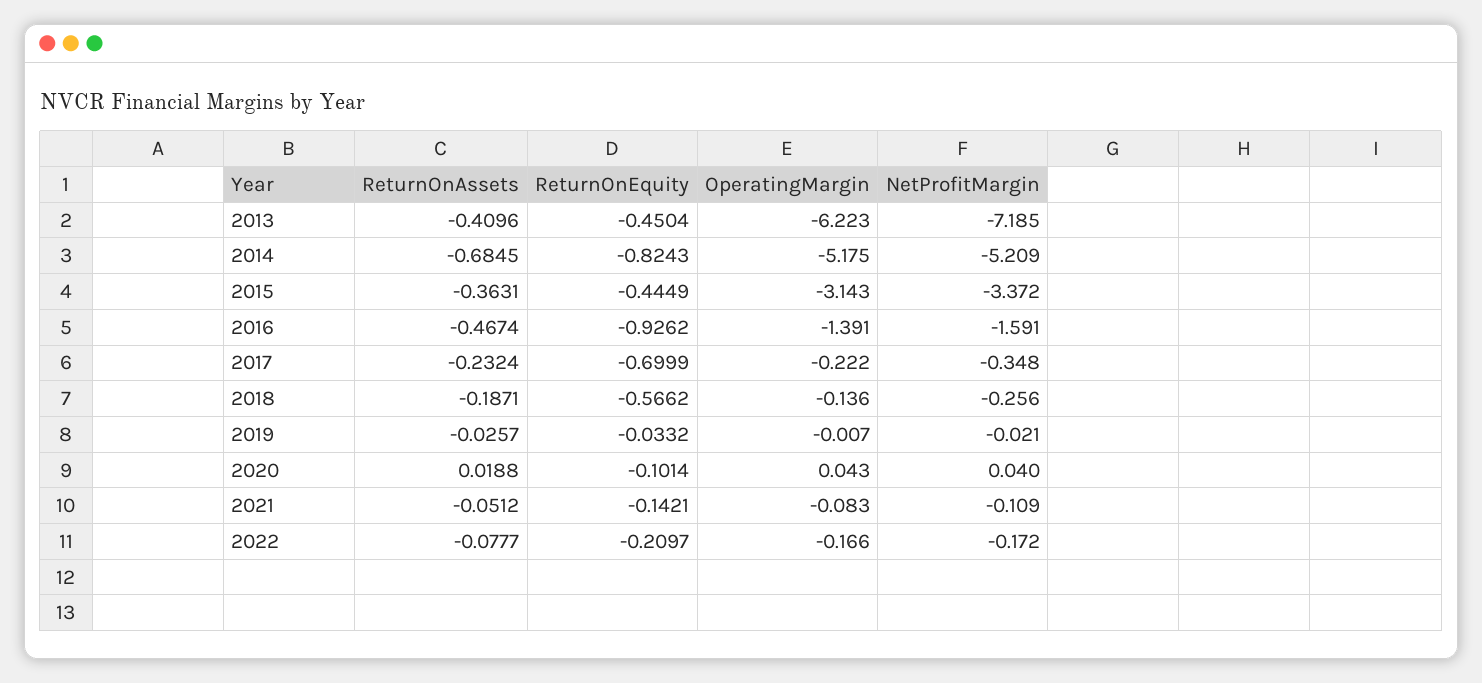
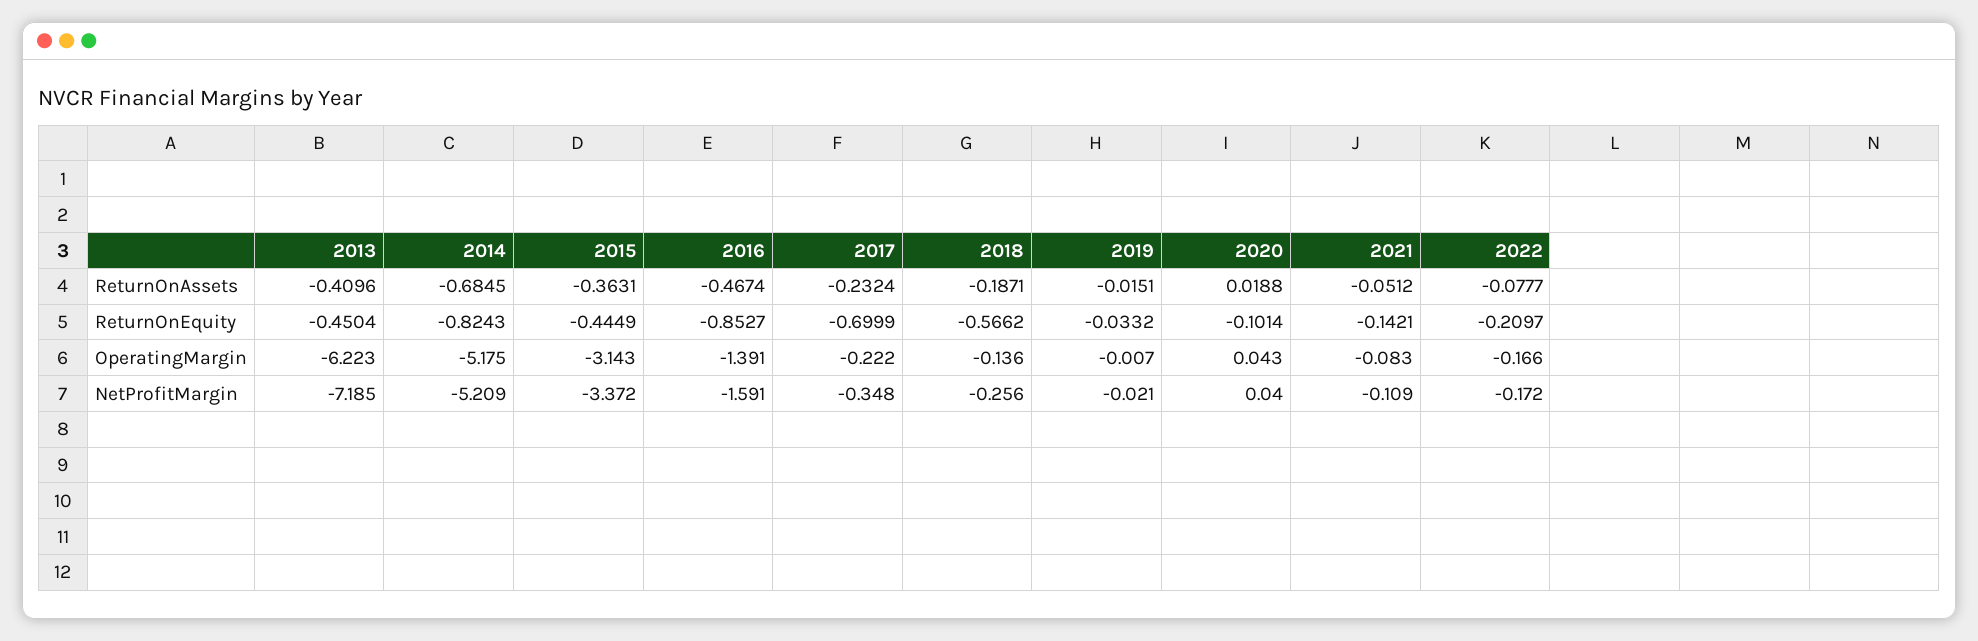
  {
    "ReturnOnAssets": {
      "2013": -0.4096,
      "2014": -0.6845,
      "2015": -0.3631,
      "2016": -0.4674,
      "2017": -0.2324,
      "2018": -0.1871,
-     "2019": -0.0257,
+     "2019": -0.0151,
      "2020": 0.0188,
      "2021": -0.0512,
      "2022": -0.0777
    },
    "ReturnOnEquity": {
      "2013": -0.4504,
      "2014": -0.8243,
      "2015": -0.4449,
-     "2016": -0.9262,
+     "2016": -0.8527,
      "2017": -0.6999,
      "2018": -0.5662,
      "2019": -0.0332,
      "2020": -0.1014,
      "2021": -0.1421,
      "2022": -0.2097
    },
    "OperatingMargin": {
      "2013": -6.223,
      "2014": -5.175,
      "2015": -3.143,
      "2016": -1.391,
      "2017": -0.222,
      "2018": -0.136,
      "2019": -0.007,
      "2020": 0.043,
      "2021": -0.083,
      "2022": -0.166
    },
    "NetProfitMargin": {
      "2013": -7.185,
      "2014": -5.209,
      "2015": -3.372,
      "2016": -1.591,
      "2017": -0.348,
      "2018": -0.256,
      "2019": -0.021,
      "2020": 0.04,
      "2021": -0.109,
      "2022": -0.172
    }
  }

